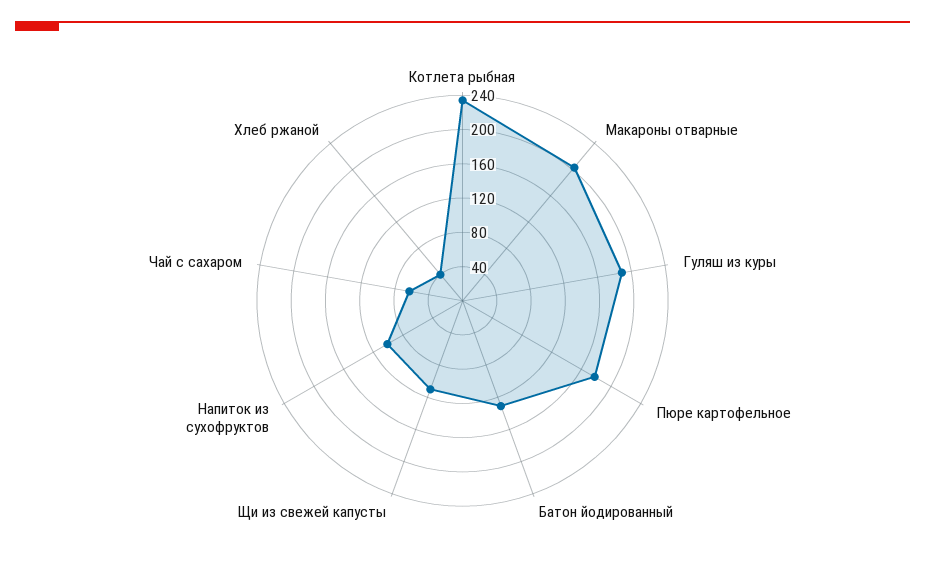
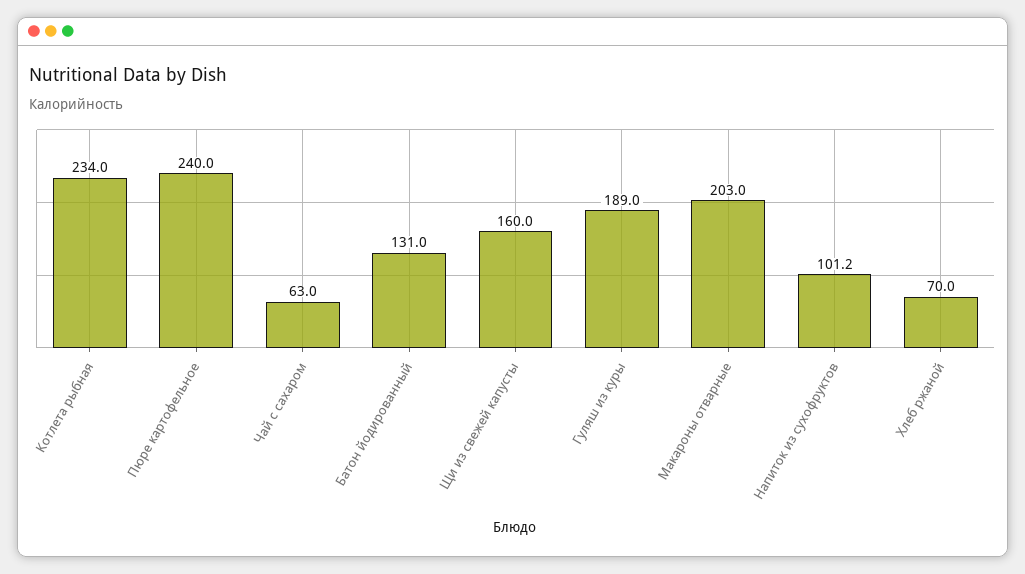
  {
    "Котлета рыбная": 234,
    "Макароны отварные": 203,
    "Гуляш из куры": 189,
-   "Пюре картофельное": 180,
+   "Пюре картофельное": 240,
    "Батон йодированный": 131,
-   "Щи из свежей капусты": 110,
+   "Щи из свежей капусты": 160,
    "Напиток из сухофруктов": 101.2,
    "Чай с сахаром": 63,
-   "Хлеб ржаной": 40
+   "Хлеб ржаной": 70
  }

